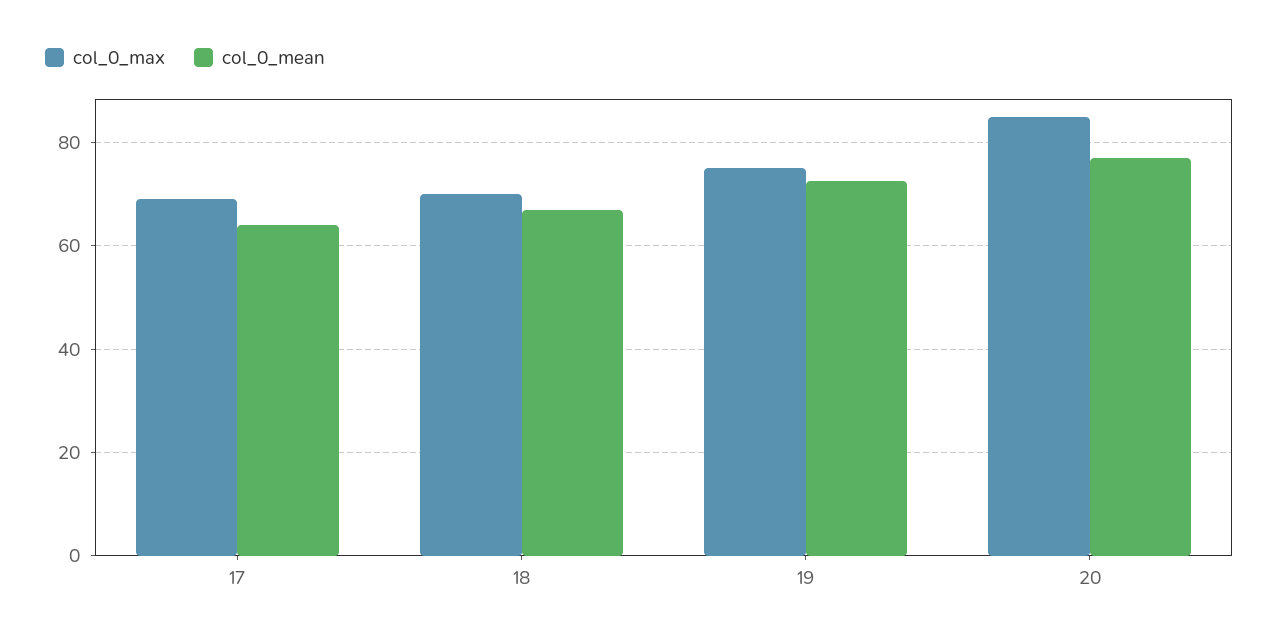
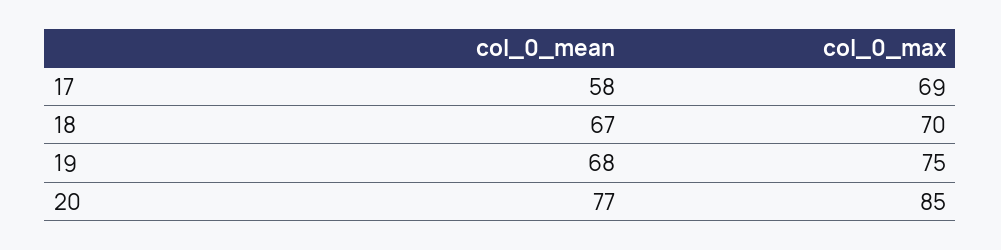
  {
    "col_0_max": {
      "17": 69,
      "18": 70,
      "19": 75,
      "20": 85
    },
    "col_0_mean": {
-     "17": 64,
+     "17": 58,
      "18": 67,
-     "19": 72,
+     "19": 68,
      "20": 77
    }
  }

